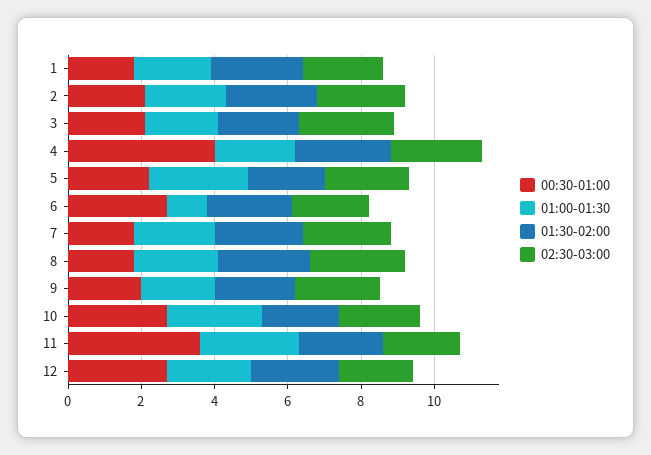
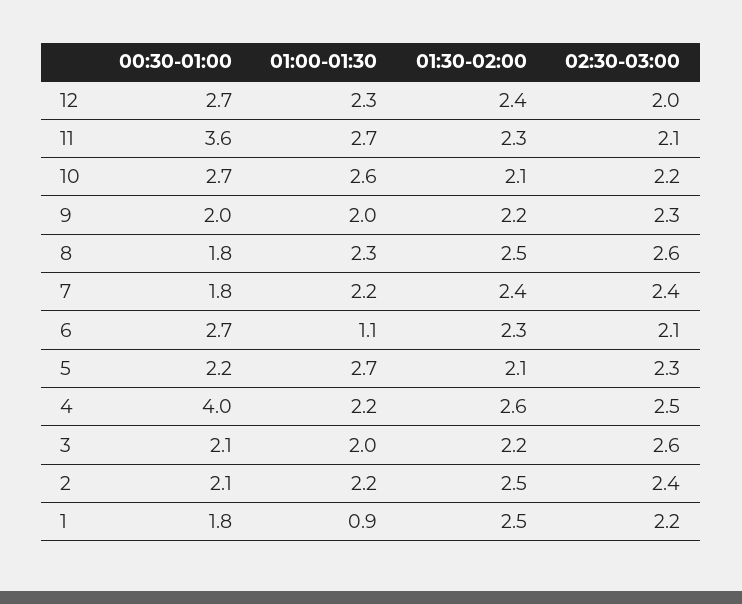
  {
    "00:30-01:00": {
      "1": 1.8,
      "2": 2.1,
      "3": 2.1,
      "4": 4,
      "5": 2.2,
      "6": 2.7,
      "7": 1.8,
      "8": 1.8,
      "9": 2,
      "10": 2.7,
      "11": 3.6,
      "12": 2.7
    },
    "01:00-01:30": {
-     "1": 2,
+     "1": 0.9,
      "2": 2.2,
      "3": 2,
      "4": 2.2,
      "5": 2.7,
      "6": 1.1,
      "7": 2.2,
      "8": 2.3,
      "9": 2,
      "10": 2.6,
      "11": 2.7,
      "12": 2.3
    },
    "01:30-02:00": {
      "1": 2.5,
      "2": 2.5,
      "3": 2.2,
      "4": 2.6,
      "5": 2.1,
      "6": 2.3,
      "7": 2.4,
      "8": 2.5,
      "9": 2.2,
      "10": 2.1,
      "11": 2.3,
      "12": 2.4
    },
    "02:30-03:00": {
      "1": 2.2,
      "2": 2.4,
      "3": 2.6,
      "4": 2.5,
      "5": 2.3,
      "6": 2.1,
      "7": 2.4,
      "8": 2.6,
      "9": 2.3,
      "10": 2.2,
      "11": 2.1,
      "12": 2
    }
  }

